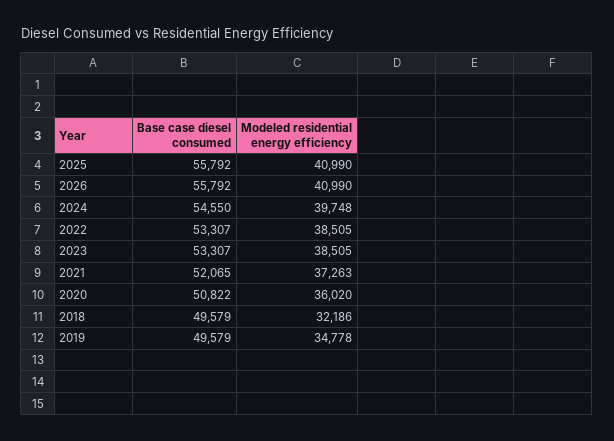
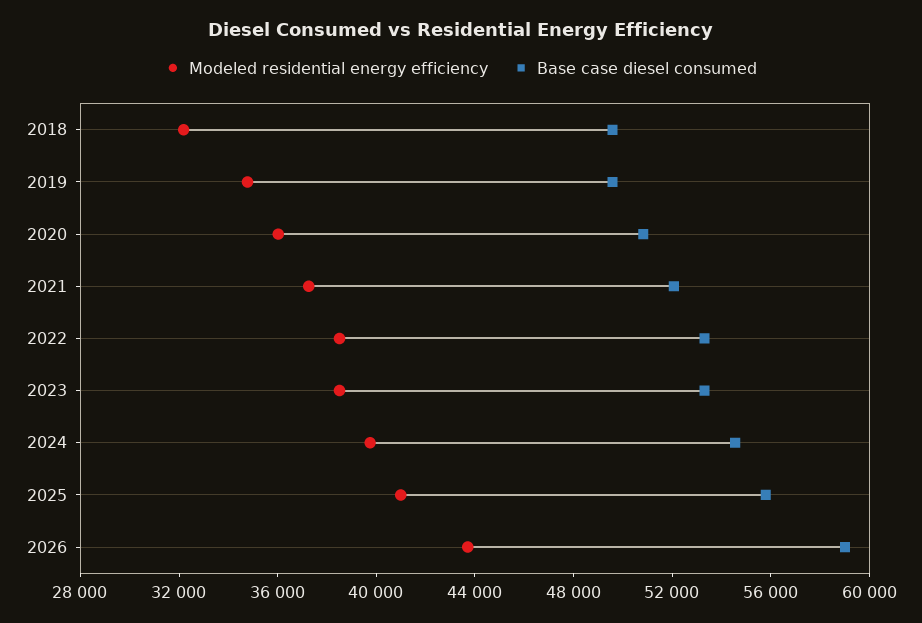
  {
    "Base case diesel consumed": {
      "2025": 55792,
-     "2026": 55792,
+     "2026": 59000,
      "2024": 54550,
      "2022": 53307,
      "2023": 53307,
      "2021": 52065,
      "2020": 50822,
      "2018": 49579,
      "2019": 49579
    },
    "Modeled residential energy efficiency": {
      "2025": 40990,
-     "2026": 40990,
+     "2026": 44000,
      "2024": 39748,
      "2022": 38505,
      "2023": 38505,
      "2021": 37263,
      "2020": 36020,
      "2018": 32186,
      "2019": 34778
    }
  }

